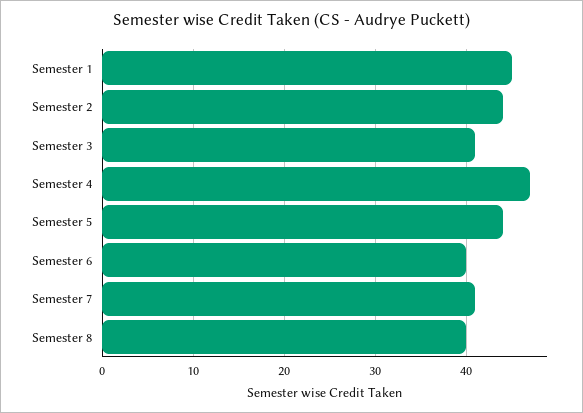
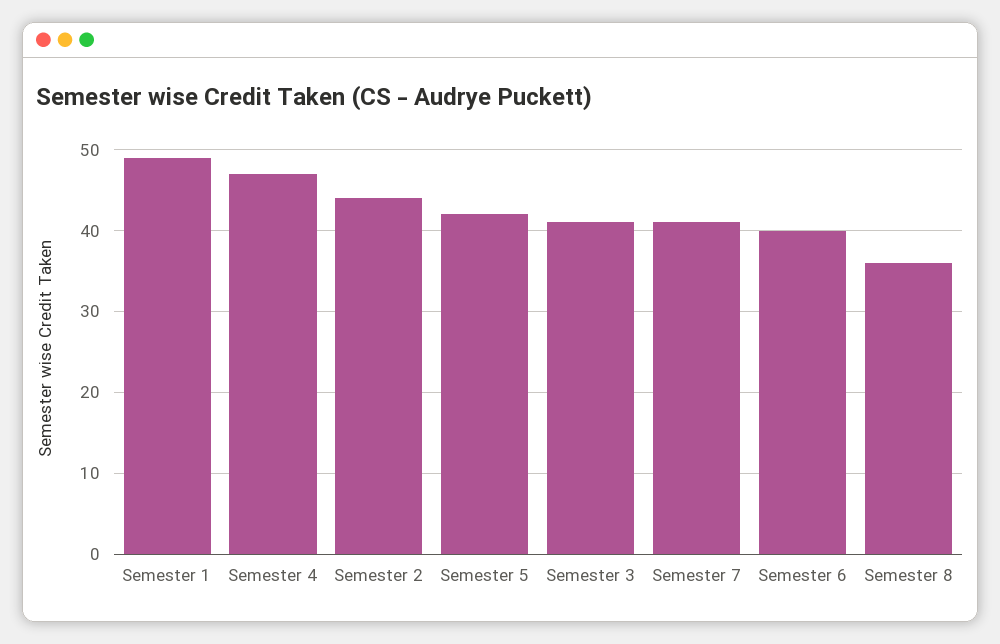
  {
-   "Semester 1": 45,
+   "Semester 1": 49,
    "Semester 2": 44,
    "Semester 3": 41,
    "Semester 4": 47,
-   "Semester 5": 44,
+   "Semester 5": 42,
    "Semester 6": 40,
    "Semester 7": 41,
-   "Semester 8": 40
+   "Semester 8": 36
  }

